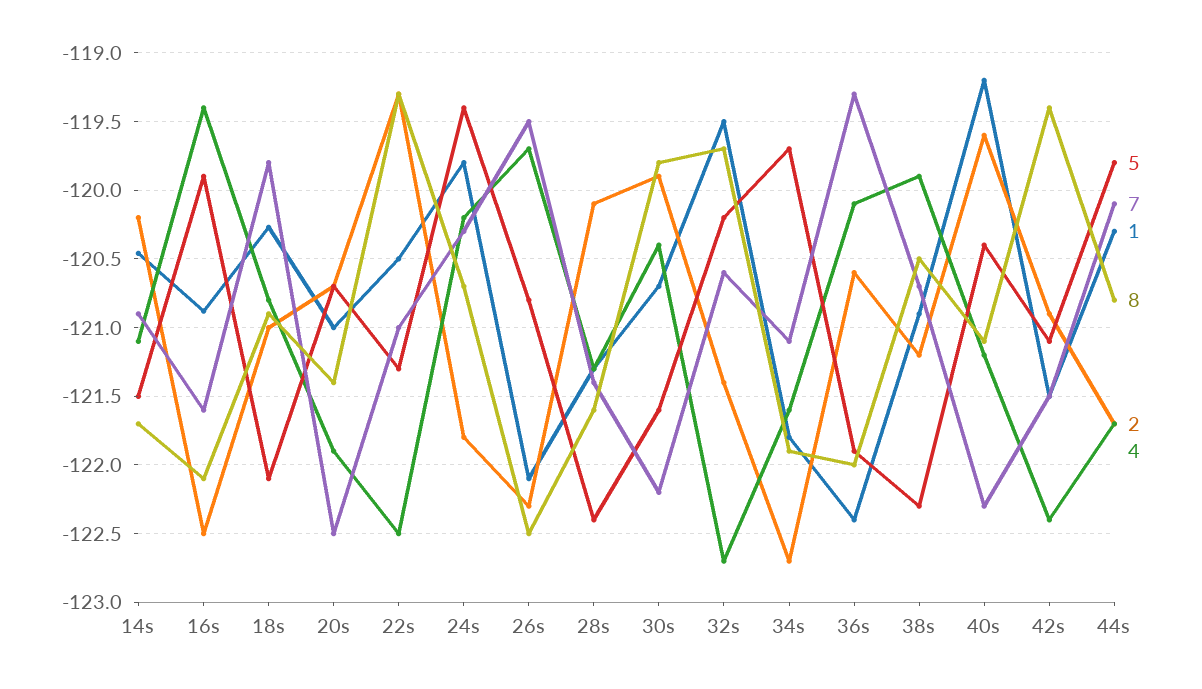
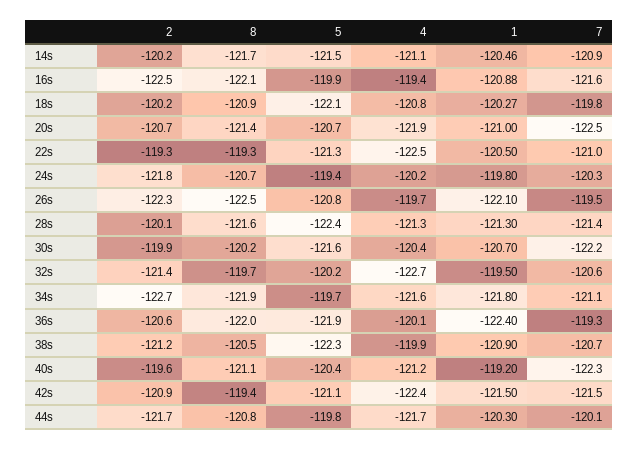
  {
    "5": {
      "14s": -121.5,
      "16s": -119.9,
      "18s": -122.1,
      "20s": -120.7,
      "22s": -121.3,
      "24s": -119.4,
      "26s": -120.8,
      "28s": -122.4,
      "30s": -121.6,
      "32s": -120.2,
      "34s": -119.7,
      "36s": -121.9,
      "38s": -122.3,
      "40s": -120.4,
      "42s": -121.1,
      "44s": -119.8
    },
    "7": {
      "14s": -120.9,
      "16s": -121.6,
      "18s": -119.8,
      "20s": -122.5,
      "22s": -121,
      "24s": -120.3,
      "26s": -119.5,
      "28s": -121.4,
      "30s": -122.2,
      "32s": -120.6,
      "34s": -121.1,
      "36s": -119.3,
      "38s": -120.7,
      "40s": -122.3,
      "42s": -121.5,
      "44s": -120.1
    },
    "1": {
      "14s": -120.46,
      "16s": -120.88,
      "18s": -120.27,
      "20s": -121,
      "22s": -120.5,
      "24s": -119.8,
      "26s": -122.1,
      "28s": -121.3,
      "30s": -120.7,
      "32s": -119.5,
      "34s": -121.8,
      "36s": -122.4,
      "38s": -120.9,
      "40s": -119.2,
      "42s": -121.5,
      "44s": -120.3
    },
    "8": {
      "14s": -121.7,
      "16s": -122.1,
      "18s": -120.9,
      "20s": -121.4,
      "22s": -119.3,
      "24s": -120.7,
      "26s": -122.5,
      "28s": -121.6,
-     "30s": -119.8,
+     "30s": -120.2,
      "32s": -119.7,
      "34s": -121.9,
      "36s": -122,
      "38s": -120.5,
      "40s": -121.1,
      "42s": -119.4,
      "44s": -120.8
    },
    "2": {
      "14s": -120.2,
      "16s": -122.5,
-     "18s": -121,
+     "18s": -120.2,
      "20s": -120.7,
      "22s": -119.3,
      "24s": -121.8,
      "26s": -122.3,
      "28s": -120.1,
      "30s": -119.9,
      "32s": -121.4,
      "34s": -122.7,
      "36s": -120.6,
      "38s": -121.2,
      "40s": -119.6,
      "42s": -120.9,
      "44s": -121.7
    },
    "4": {
      "14s": -121.1,
      "16s": -119.4,
      "18s": -120.8,
      "20s": -121.9,
      "22s": -122.5,
      "24s": -120.2,
      "26s": -119.7,
      "28s": -121.3,
      "30s": -120.4,
      "32s": -122.7,
      "34s": -121.6,
      "36s": -120.1,
      "38s": -119.9,
      "40s": -121.2,
      "42s": -122.4,
      "44s": -121.7
    }
  }

